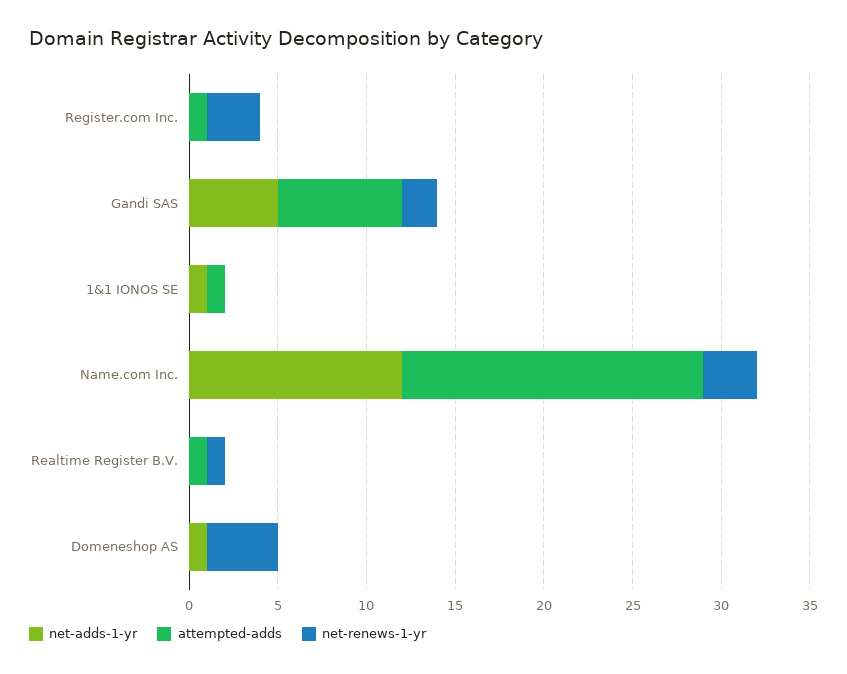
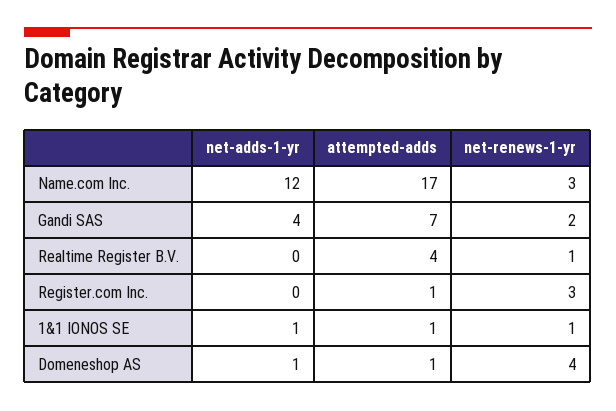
  {
    "net-adds-1-yr": {
      "Register.com Inc.": 0,
-     "Gandi SAS": 5,
+     "Gandi SAS": 4,
      "1&1 IONOS SE": 1,
      "Name.com Inc.": 12,
      "Realtime Register B.V.": 0,
      "Domeneshop AS": 1
    },
    "attempted-adds": {
      "Register.com Inc.": 1,
      "Gandi SAS": 7,
      "1&1 IONOS SE": 1,
      "Name.com Inc.": 17,
-     "Realtime Register B.V.": 1,
+     "Realtime Register B.V.": 4,
-     "Domeneshop AS": 0
+     "Domeneshop AS": 1
    },
    "net-renews-1-yr": {
      "Register.com Inc.": 3,
      "Gandi SAS": 2,
-     "1&1 IONOS SE": 0,
+     "1&1 IONOS SE": 1,
      "Name.com Inc.": 3,
      "Realtime Register B.V.": 1,
      "Domeneshop AS": 4
    }
  }

